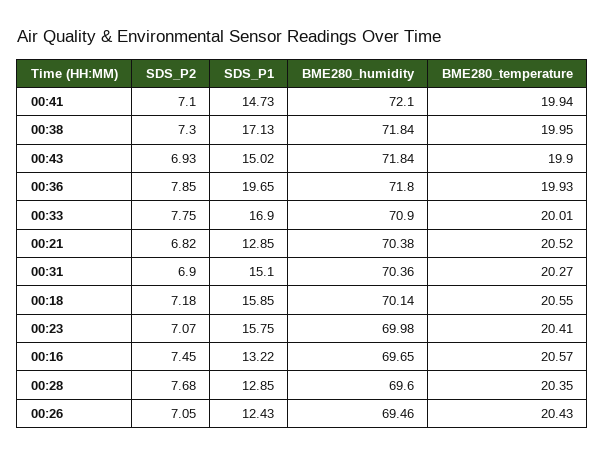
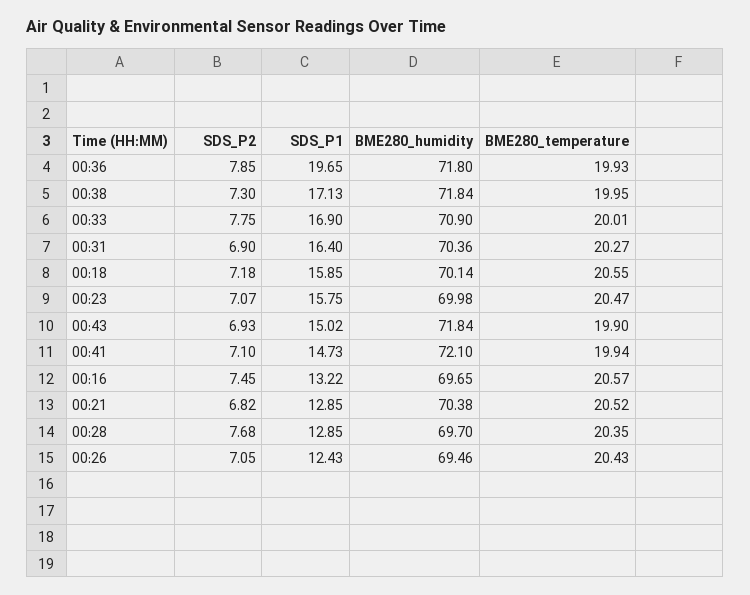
  {
    "SDS_P2": {
      "00:41": 7.1,
      "00:38": 7.3,
      "00:43": 6.93,
      "00:36": 7.85,
      "00:33": 7.75,
      "00:21": 6.82,
      "00:31": 6.9,
      "00:18": 7.18,
      "00:23": 7.07,
      "00:16": 7.45,
      "00:28": 7.68,
      "00:26": 7.05
    },
    "SDS_P1": {
      "00:41": 14.73,
      "00:38": 17.13,
      "00:43": 15.02,
      "00:36": 19.65,
      "00:33": 16.9,
      "00:21": 12.85,
-     "00:31": 15.1,
+     "00:31": 16.4,
      "00:18": 15.85,
      "00:23": 15.75,
      "00:16": 13.22,
      "00:28": 12.85,
      "00:26": 12.43
    },
    "BME280_humidity": {
      "00:41": 72.1,
      "00:38": 71.84,
      "00:43": 71.84,
      "00:36": 71.8,
      "00:33": 70.9,
      "00:21": 70.38,
      "00:31": 70.36,
      "00:18": 70.14,
      "00:23": 69.98,
      "00:16": 69.65,
-     "00:28": 69.6,
+     "00:28": 69.7,
      "00:26": 69.46
    },
    "BME280_temperature": {
      "00:41": 19.94,
      "00:38": 19.95,
      "00:43": 19.9,
      "00:36": 19.93,
      "00:33": 20.01,
      "00:21": 20.52,
      "00:31": 20.27,
      "00:18": 20.55,
-     "00:23": 20.41,
+     "00:23": 20.47,
      "00:16": 20.57,
      "00:28": 20.35,
      "00:26": 20.43
    }
  }

